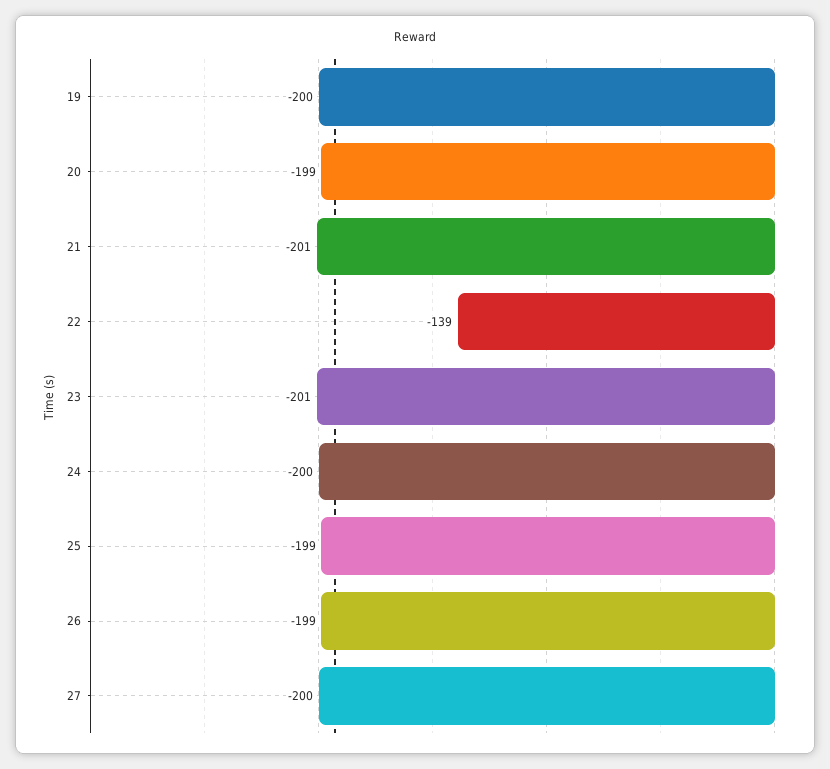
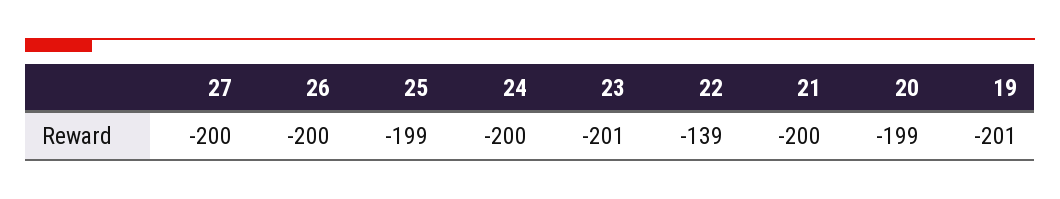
  {
-   "19": -200,
+   "19": -201,
    "20": -199,
-   "21": -201,
+   "21": -200,
    "22": -139,
    "23": -201,
    "24": -200,
    "25": -199,
-   "26": -199,
+   "26": -200,
    "27": -200
  }

